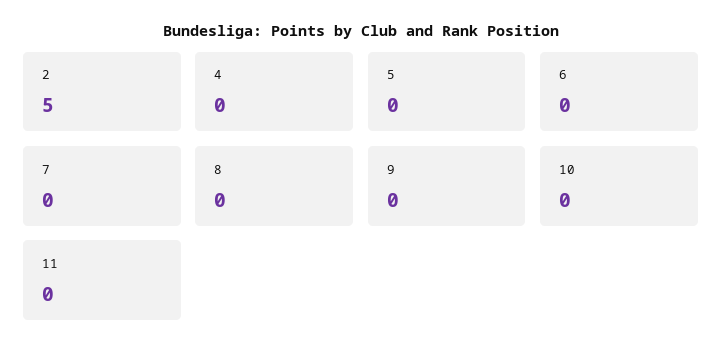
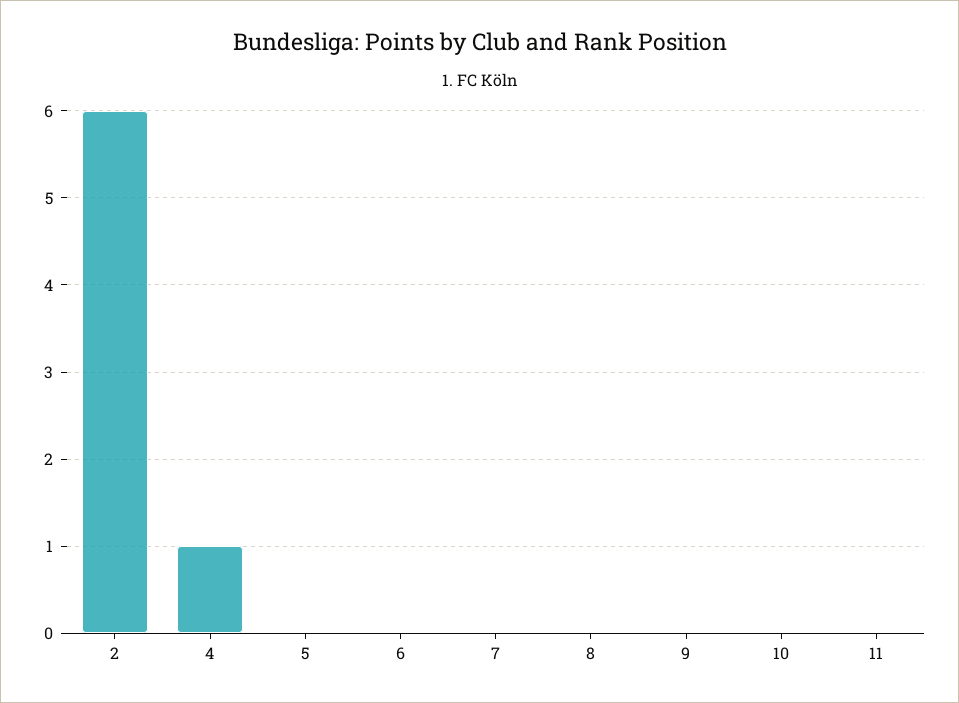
  {
-   "2": 5,
+   "2": 6,
-   "4": 0,
+   "4": 1,
    "5": 0,
    "6": 0,
    "7": 0,
    "8": 0,
    "9": 0,
    "10": 0,
    "11": 0
  }

